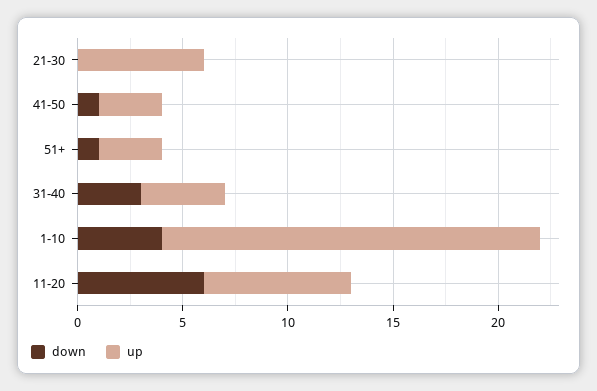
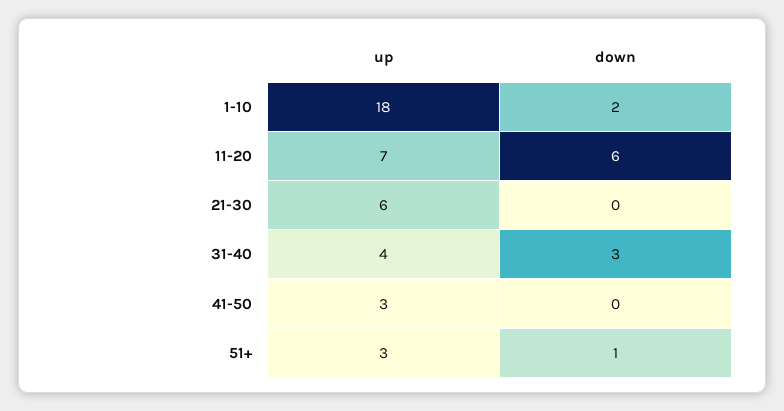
  {
    "down": {
      "21-30": 0,
-     "41-50": 1,
+     "41-50": 0,
      "51+": 1,
      "31-40": 3,
-     "1-10": 4,
+     "1-10": 2,
      "11-20": 6
    },
    "up": {
      "21-30": 6,
      "41-50": 3,
      "51+": 3,
      "31-40": 4,
      "1-10": 18,
      "11-20": 7
    }
  }

